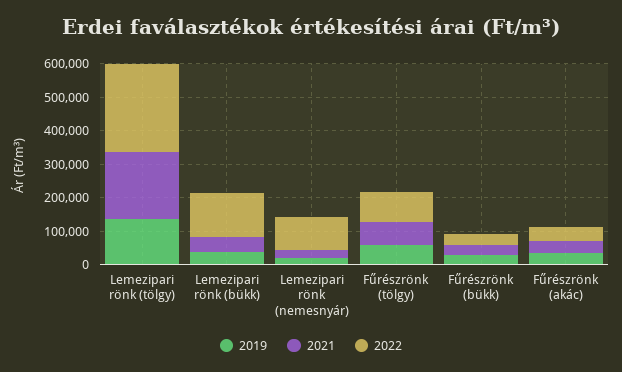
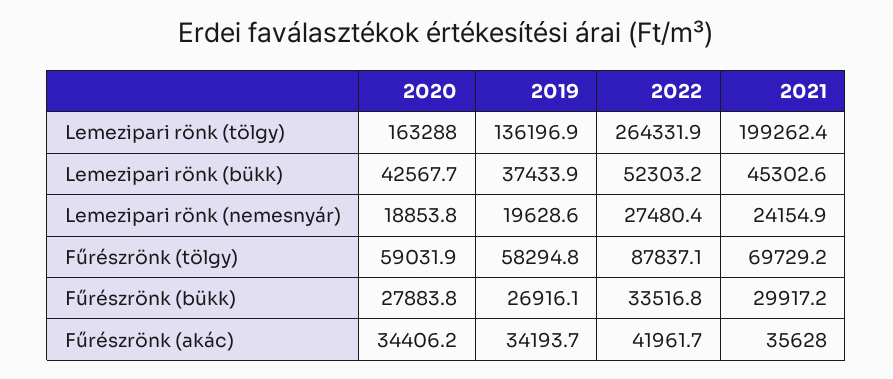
  {
    "2019": {
      "Lemezipari rönk (tölgy)": 136196.9,
      "Lemezipari rönk (bükk)": 37433.9,
      "Lemezipari rönk (nemesnyár)": 19628.6,
      "Fűrészrönk (tölgy)": 58294.8,
      "Fűrészrönk (bükk)": 26916.1,
      "Fűrészrönk (akác)": 34193.7
    },
    "2021": {
      "Lemezipari rönk (tölgy)": 199262.4,
      "Lemezipari rönk (bükk)": 45302.6,
      "Lemezipari rönk (nemesnyár)": 24154.9,
      "Fűrészrönk (tölgy)": 69729.2,
      "Fűrészrönk (bükk)": 29917.2,
      "Fűrészrönk (akác)": 35628
    },
    "2022": {
      "Lemezipari rönk (tölgy)": 264331.9,
-     "Lemezipari rönk (bükk)": 125000,
+     "Lemezipari rönk (bükk)": 52303.2,
-     "Lemezipari rönk (nemesnyár)": 100000,
+     "Lemezipari rönk (nemesnyár)": 27480.4,
      "Fűrészrönk (tölgy)": 87837.1,
      "Fűrészrönk (bükk)": 33516.8,
      "Fűrészrönk (akác)": 41961.7
-   }
+   },
+   "2020": {
+     "Lemezipari rönk (tölgy)": 163288,
+     "Lemezipari rönk (bükk)": 42567.7,
+     "Lemezipari rönk (nemesnyár)": 18853.8,
+     "Fűrészrönk (tölgy)": 59031.9,
+     "Fűrészrönk (bükk)": 27883.8,
+     "Fűrészrönk (akác)": 34406.2
+   }
  }

